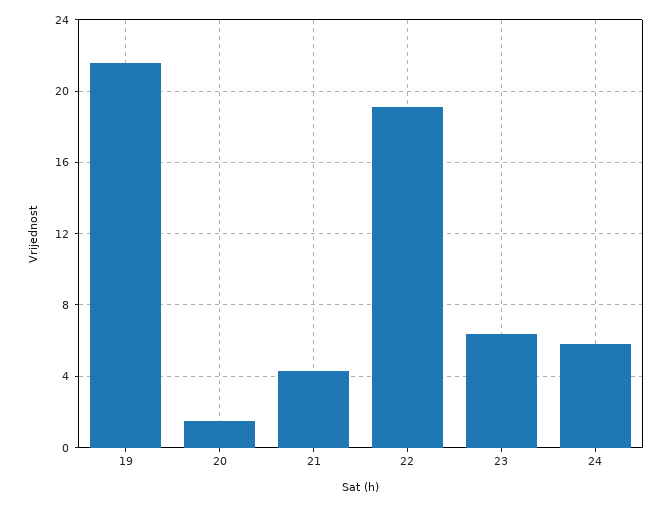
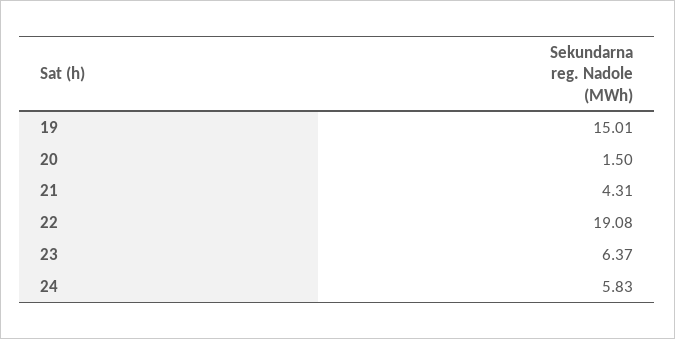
  {
-   "19": 21.5,
+   "19": 15.01,
    "20": 1.5,
    "21": 4.31,
    "22": 19.08,
    "23": 6.37,
    "24": 5.83
  }

